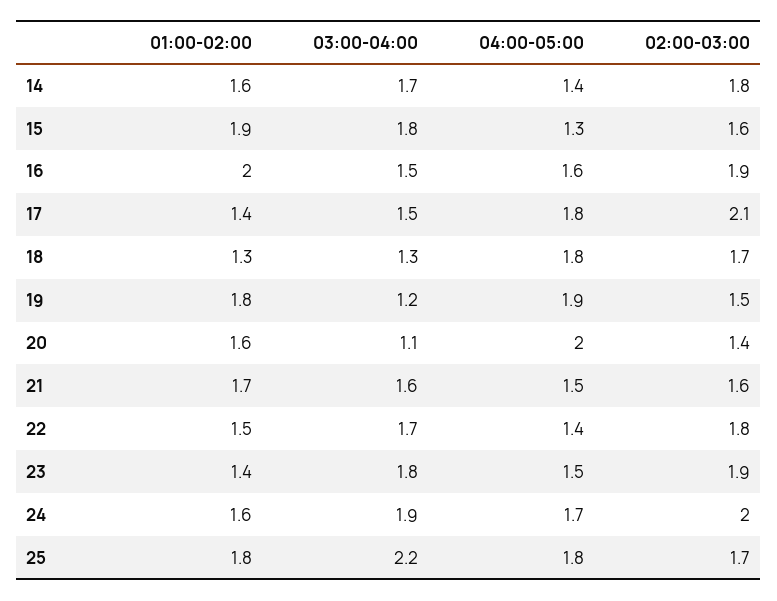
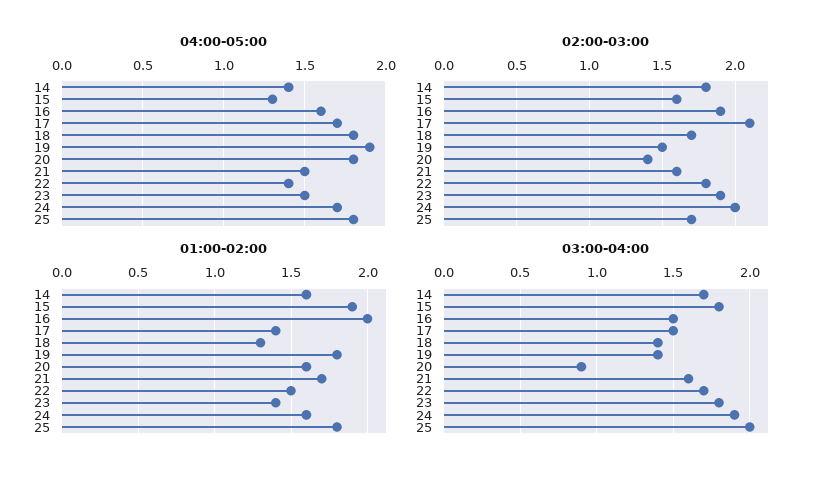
  {
    "01:00-02:00": {
      "14": 1.6,
      "15": 1.9,
      "16": 2,
      "17": 1.4,
      "18": 1.3,
      "19": 1.8,
      "20": 1.6,
      "21": 1.7,
      "22": 1.5,
      "23": 1.4,
      "24": 1.6,
      "25": 1.8
    },
    "03:00-04:00": {
      "14": 1.7,
      "15": 1.8,
      "16": 1.5,
      "17": 1.5,
-     "18": 1.3,
+     "18": 1.4,
-     "19": 1.2,
+     "19": 1.4,
-     "20": 1.1,
+     "20": 0.9,
      "21": 1.6,
      "22": 1.7,
      "23": 1.8,
      "24": 1.9,
-     "25": 2.2
+     "25": 2
    },
    "04:00-05:00": {
      "14": 1.4,
      "15": 1.3,
      "16": 1.6,
-     "17": 1.8,
+     "17": 1.7,
      "18": 1.8,
      "19": 1.9,
-     "20": 2,
+     "20": 1.8,
      "21": 1.5,
      "22": 1.4,
      "23": 1.5,
      "24": 1.7,
      "25": 1.8
    },
    "02:00-03:00": {
      "14": 1.8,
      "15": 1.6,
      "16": 1.9,
      "17": 2.1,
      "18": 1.7,
      "19": 1.5,
      "20": 1.4,
      "21": 1.6,
      "22": 1.8,
      "23": 1.9,
      "24": 2,
      "25": 1.7
    }
  }

